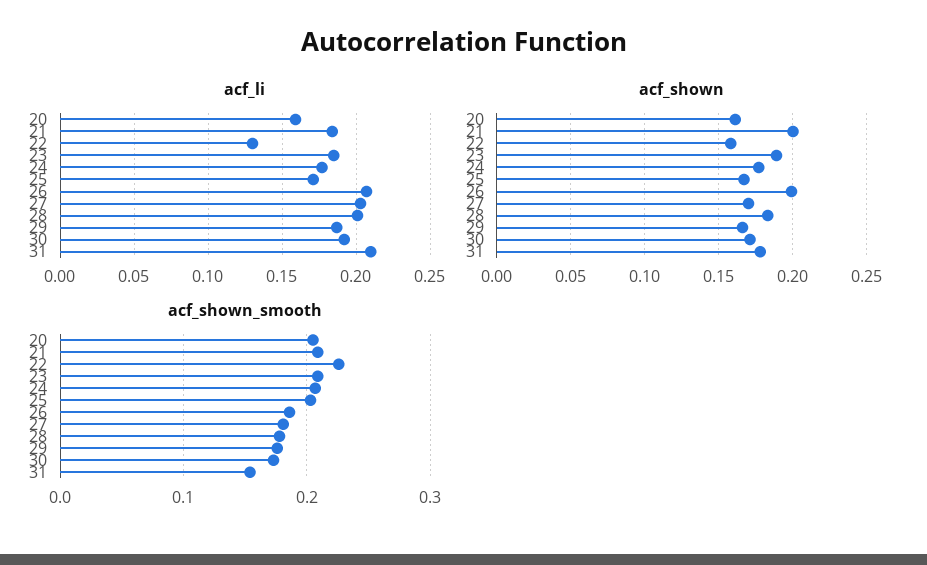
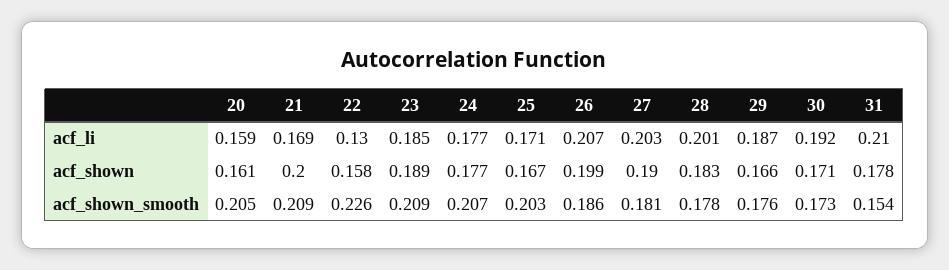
  {
    "acf_li": {
      "20": 0.159,
-     "21": 0.185,
+     "21": 0.169,
      "22": 0.13,
      "23": 0.185,
      "24": 0.177,
      "25": 0.171,
      "26": 0.207,
      "27": 0.203,
      "28": 0.201,
      "29": 0.187,
      "30": 0.192,
      "31": 0.21
    },
    "acf_shown": {
      "20": 0.161,
      "21": 0.2,
      "22": 0.158,
      "23": 0.189,
      "24": 0.177,
      "25": 0.167,
      "26": 0.199,
-     "27": 0.17,
+     "27": 0.19,
      "28": 0.183,
      "29": 0.166,
      "30": 0.171,
      "31": 0.178
    },
    "acf_shown_smooth": {
      "20": 0.205,
      "21": 0.209,
      "22": 0.226,
      "23": 0.209,
      "24": 0.207,
      "25": 0.203,
      "26": 0.186,
      "27": 0.181,
      "28": 0.178,
      "29": 0.176,
      "30": 0.173,
      "31": 0.154
    }
  }

